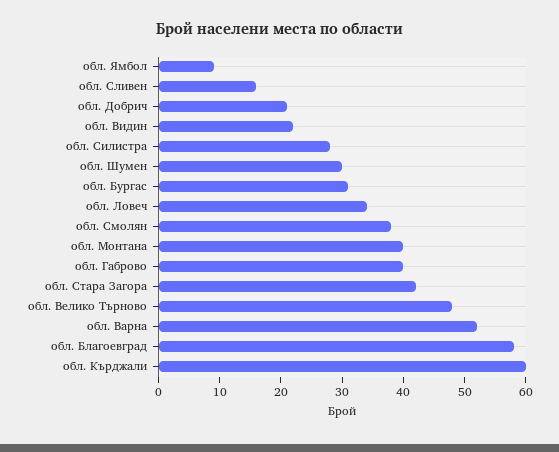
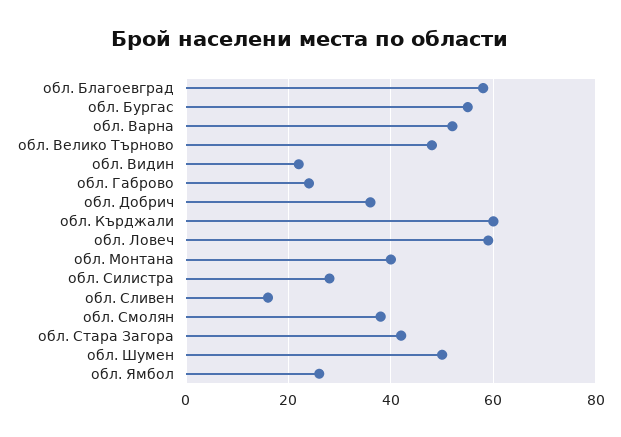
  {
-   "обл. Ямбол": 10,
+   "обл. Ямбол": 25,
    "обл. Сливен": 15,
-   "обл. Добрич": 20,
+   "обл. Добрич": 35,
    "обл. Видин": 20,
    "обл. Силистра": 30,
-   "обл. Шумен": 30,
+   "обл. Шумен": 50,
-   "обл. Бургас": 30,
+   "обл. Бургас": 55,
-   "обл. Ловеч": 35,
+   "обл. Ловеч": 60,
    "обл. Смолян": 40,
    "обл. Монтана": 40,
-   "обл. Габрово": 40,
+   "обл. Габрово": 25,
    "обл. Стара Загора": 40,
    "обл. Велико Търново": 50,
    "обл. Варна": 50,
    "обл. Благоевград": 60,
    "обл. Кърджали": 60
  }

